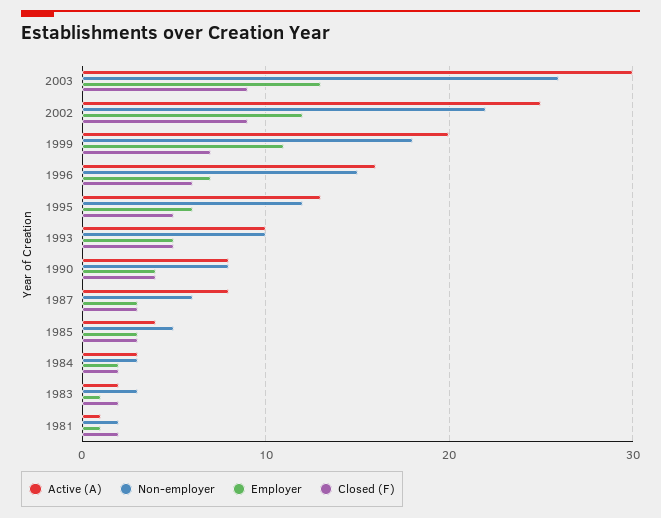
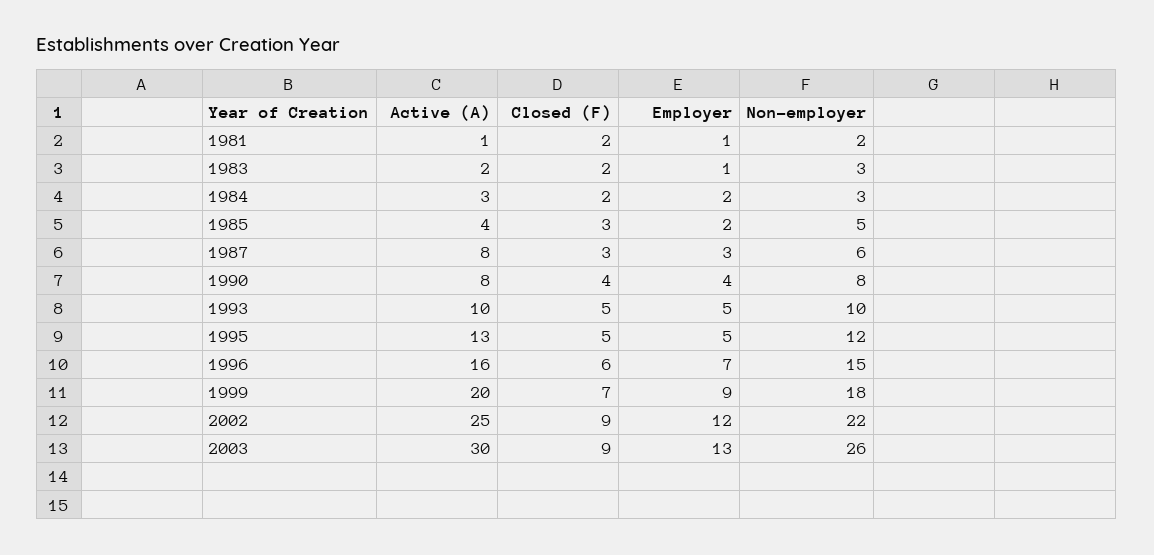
  {
    "Active (A)": {
      "2003": 30,
      "2002": 25,
      "1999": 20,
      "1996": 16,
      "1995": 13,
      "1993": 10,
      "1990": 8,
      "1987": 8,
      "1985": 4,
      "1984": 3,
      "1983": 2,
      "1981": 1
    },
    "Non-employer": {
      "2003": 26,
      "2002": 22,
      "1999": 18,
      "1996": 15,
      "1995": 12,
      "1993": 10,
      "1990": 8,
      "1987": 6,
      "1985": 5,
      "1984": 3,
      "1983": 3,
      "1981": 2
    },
    "Employer": {
      "2003": 13,
      "2002": 12,
-     "1999": 11,
+     "1999": 9,
      "1996": 7,
-     "1995": 6,
+     "1995": 5,
      "1993": 5,
      "1990": 4,
      "1987": 3,
-     "1985": 3,
+     "1985": 2,
      "1984": 2,
      "1983": 1,
      "1981": 1
    },
    "Closed (F)": {
      "2003": 9,
      "2002": 9,
      "1999": 7,
      "1996": 6,
      "1995": 5,
      "1993": 5,
      "1990": 4,
      "1987": 3,
      "1985": 3,
      "1984": 2,
      "1983": 2,
      "1981": 2
    }
  }

